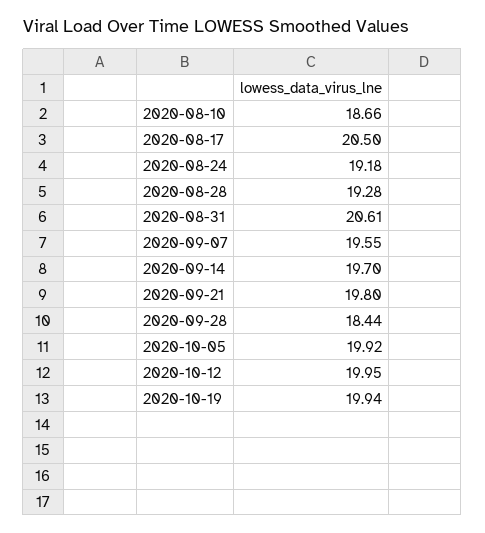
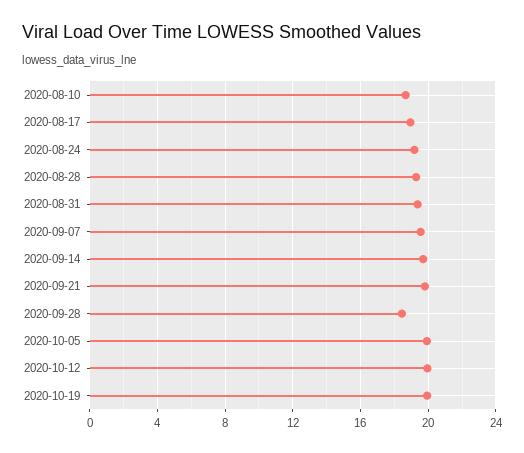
  {
    "2020-08-10": 18.66,
-   "2020-08-17": 20.5,
+   "2020-08-17": 19,
    "2020-08-24": 19.18,
    "2020-08-28": 19.28,
-   "2020-08-31": 20.61,
+   "2020-08-31": 19.5,
    "2020-09-07": 19.55,
    "2020-09-14": 19.7,
    "2020-09-21": 19.8,
    "2020-09-28": 18.44,
    "2020-10-05": 19.92,
    "2020-10-12": 19.95,
    "2020-10-19": 19.94
  }

